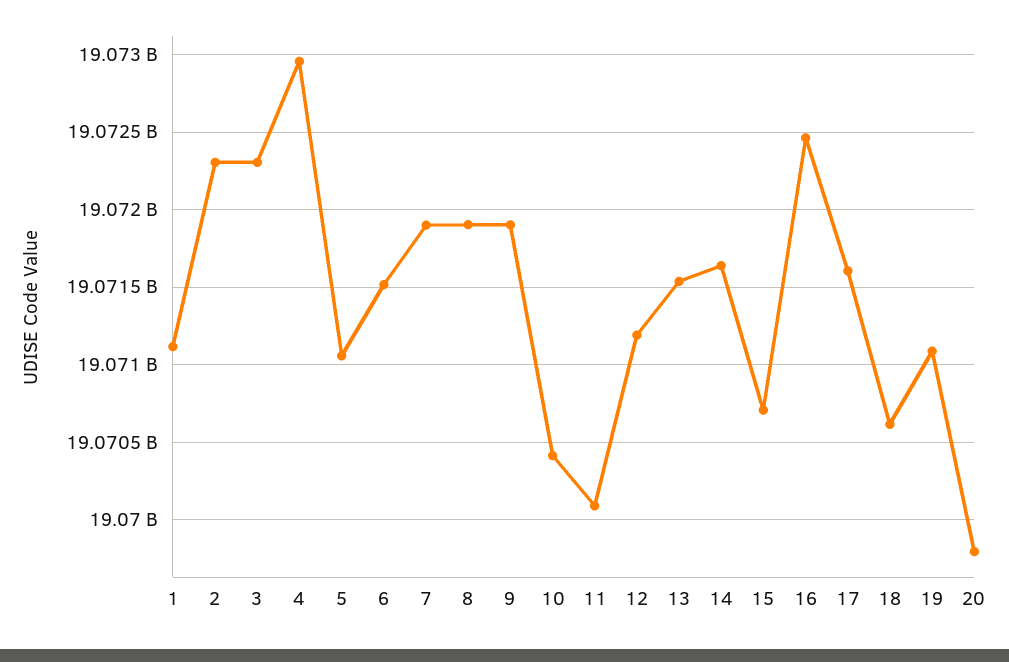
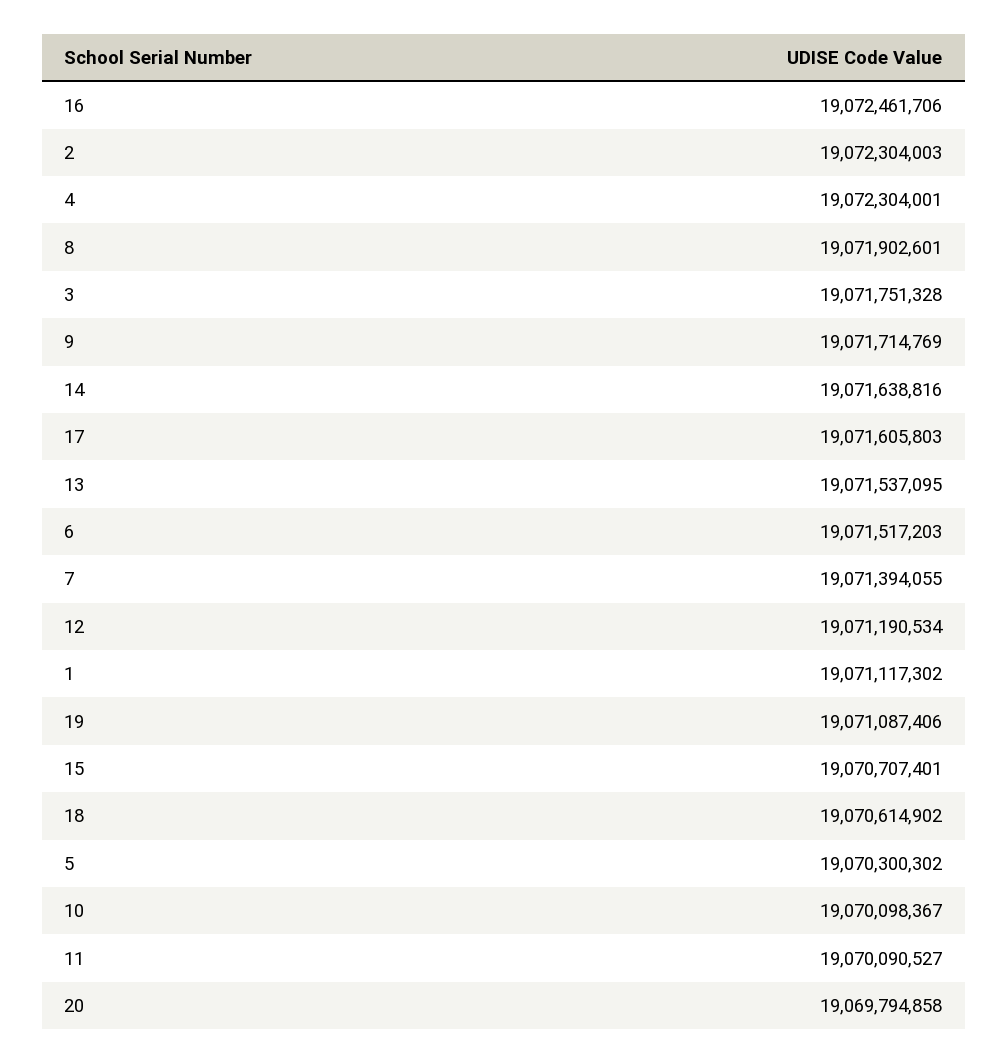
  {
    "1": 19071117302,
    "2": 19072304003,
-   "3": 19072300000,
+   "3": 19071751328,
-   "4": 19072950000,
+   "4": 19072304001,
-   "5": 19071050000,
+   "5": 19070300302,
    "6": 19071517203,
-   "7": 19071900000,
+   "7": 19071394055,
    "8": 19071902601,
-   "9": 19071900000,
+   "9": 19071714769,
-   "10": 19070400000,
+   "10": 19070098367,
    "11": 19070090527,
    "12": 19071190534,
    "13": 19071537095,
    "14": 19071638816,
    "15": 19070707401,
    "16": 19072461706,
    "17": 19071605803,
    "18": 19070614902,
    "19": 19071087406,
    "20": 19069794858
  }

